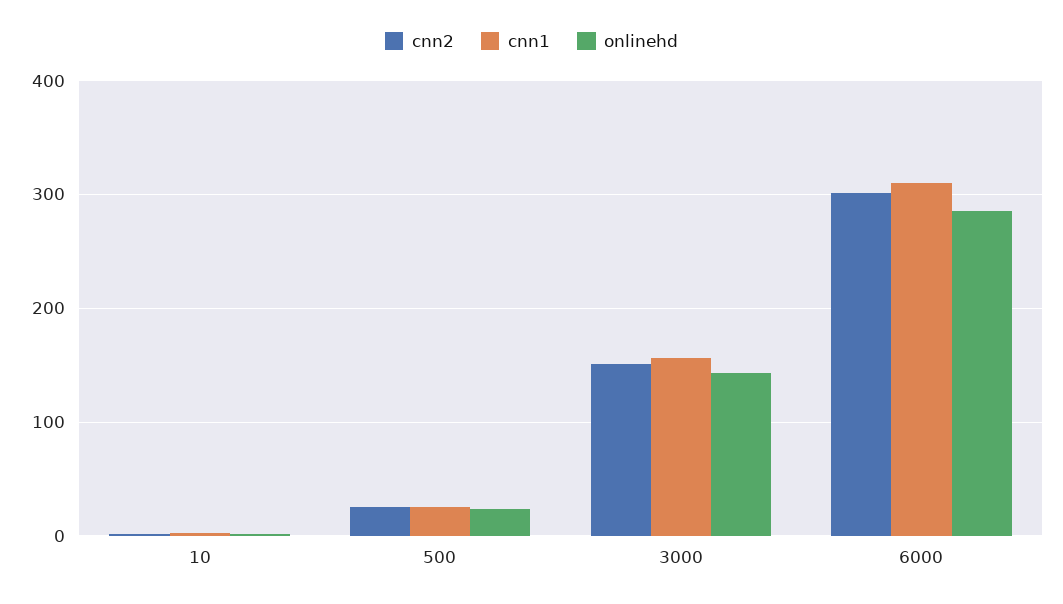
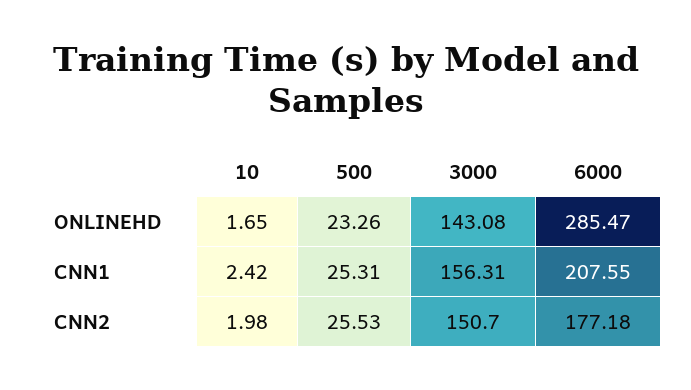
  {
    "cnn2": {
      "10": 1.98,
      "500": 25.53,
      "3000": 150.7,
-     "6000": 300
+     "6000": 177.18
    },
    "cnn1": {
      "10": 2.42,
      "500": 25.31,
      "3000": 156.31,
-     "6000": 310
+     "6000": 207.55
    },
    "onlinehd": {
      "10": 1.65,
      "500": 23.26,
      "3000": 143.08,
      "6000": 285.47
    }
  }

